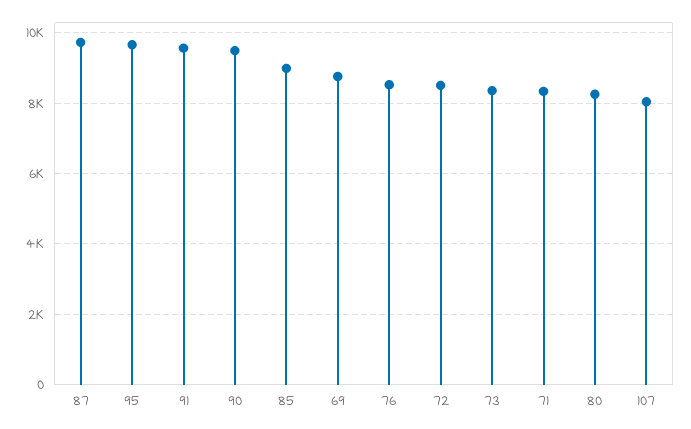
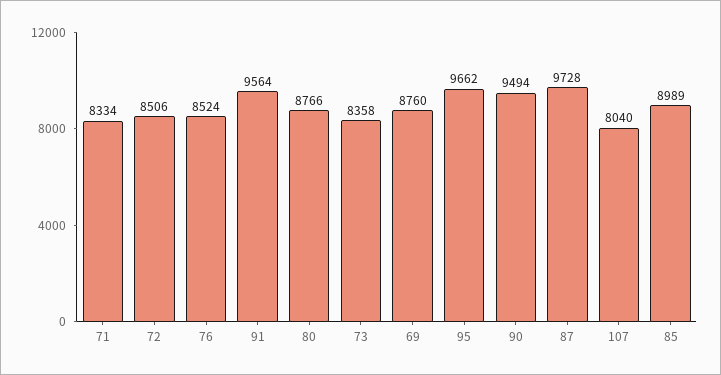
  {
    "87": 9728,
    "95": 9662,
    "91": 9564,
    "90": 9494,
    "85": 8989,
    "69": 8760,
    "76": 8524,
    "72": 8506,
    "73": 8358,
    "71": 8334,
-   "80": 8200,
+   "80": 8766,
    "107": 8040
  }

